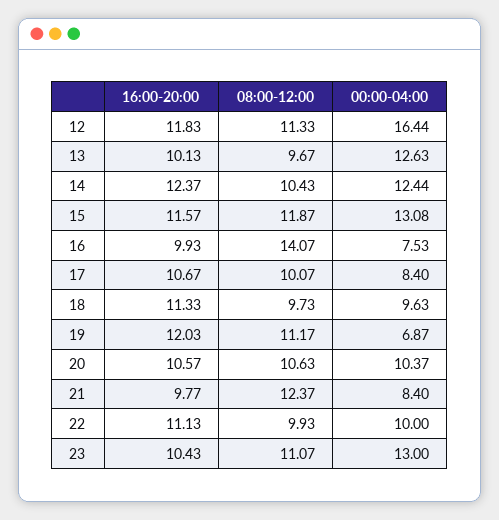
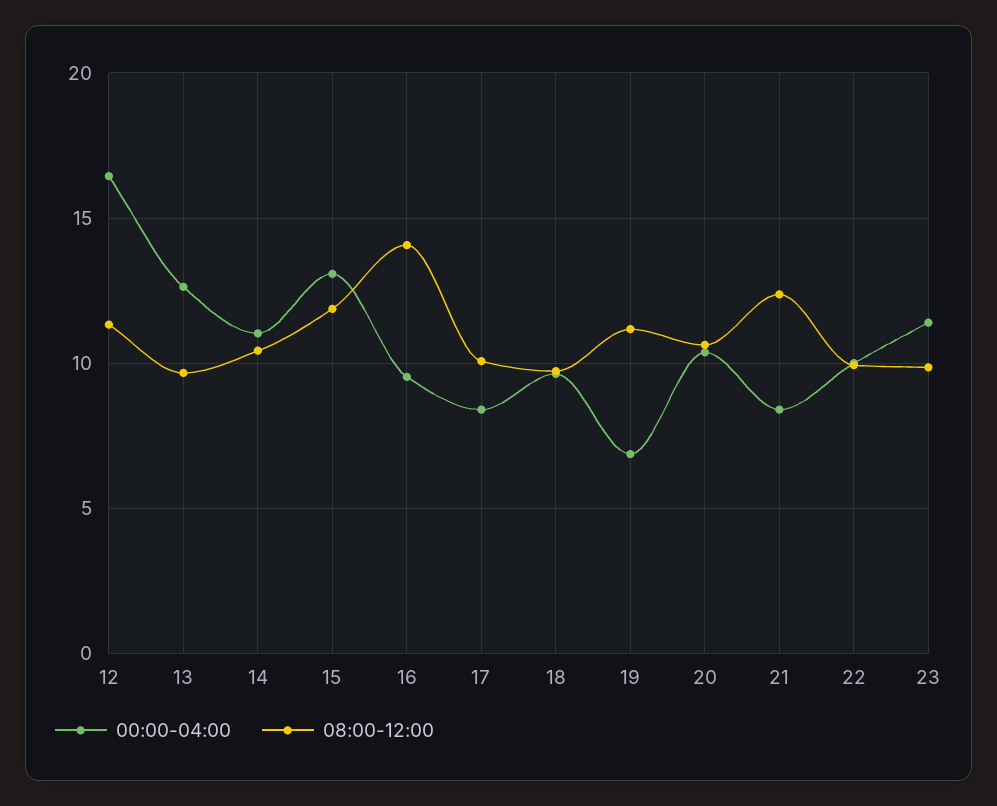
  {
-   "16:00-20:00": {
-     "12": 11.83,
-     "13": 10.13,
-     "14": 12.37,
-     "15": 11.57,
-     "16": 9.93,
-     "17": 10.67,
-     "18": 11.33,
-     "19": 12.03,
-     "20": 10.57,
-     "21": 9.77,
-     "22": 11.13,
-     "23": 10.43
-   },
    "08:00-12:00": {
      "12": 11.33,
      "13": 9.67,
      "14": 10.43,
      "15": 11.87,
      "16": 14.07,
      "17": 10.07,
      "18": 9.73,
      "19": 11.17,
      "20": 10.63,
      "21": 12.37,
      "22": 9.93,
-     "23": 11.07
+     "23": 10
    },
    "00:00-04:00": {
      "12": 16.44,
      "13": 12.63,
-     "14": 12.44,
+     "14": 11,
      "15": 13.08,
-     "16": 7.53,
+     "16": 9.5,
      "17": 8.4,
      "18": 9.63,
      "19": 6.87,
      "20": 10.37,
      "21": 8.4,
      "22": 10,
-     "23": 13
+     "23": 11.5
    }
  }

